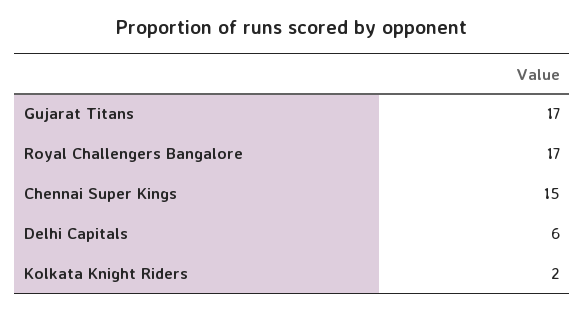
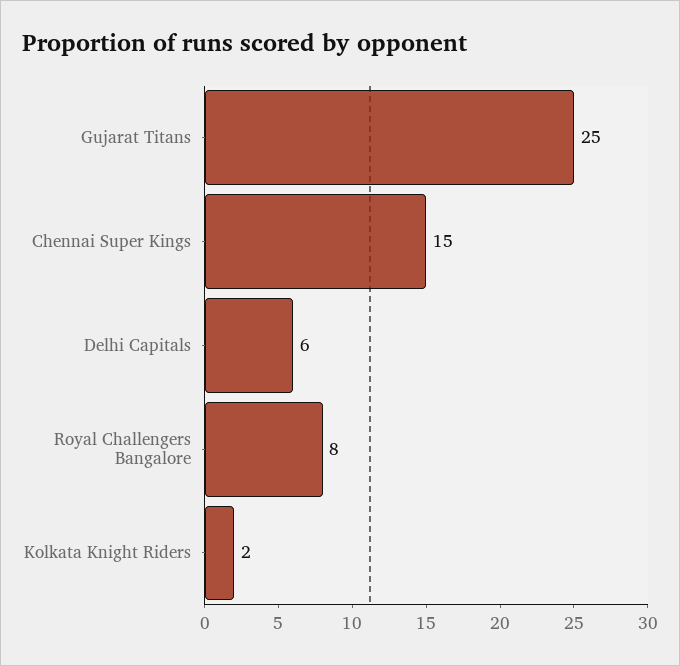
  {
-   "Gujarat Titans": 17,
+   "Gujarat Titans": 25,
-   "Royal Challengers Bangalore": 17,
+   "Royal Challengers Bangalore": 8,
    "Chennai Super Kings": 15,
    "Delhi Capitals": 6,
    "Kolkata Knight Riders": 2
  }

